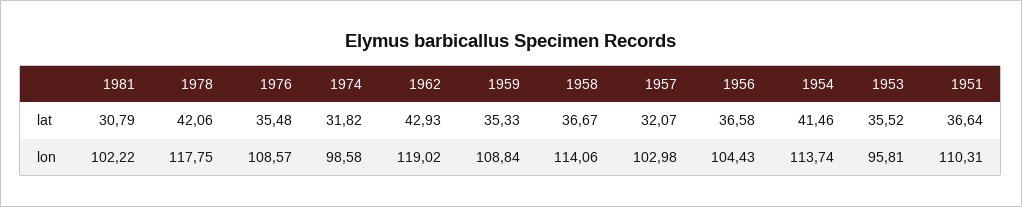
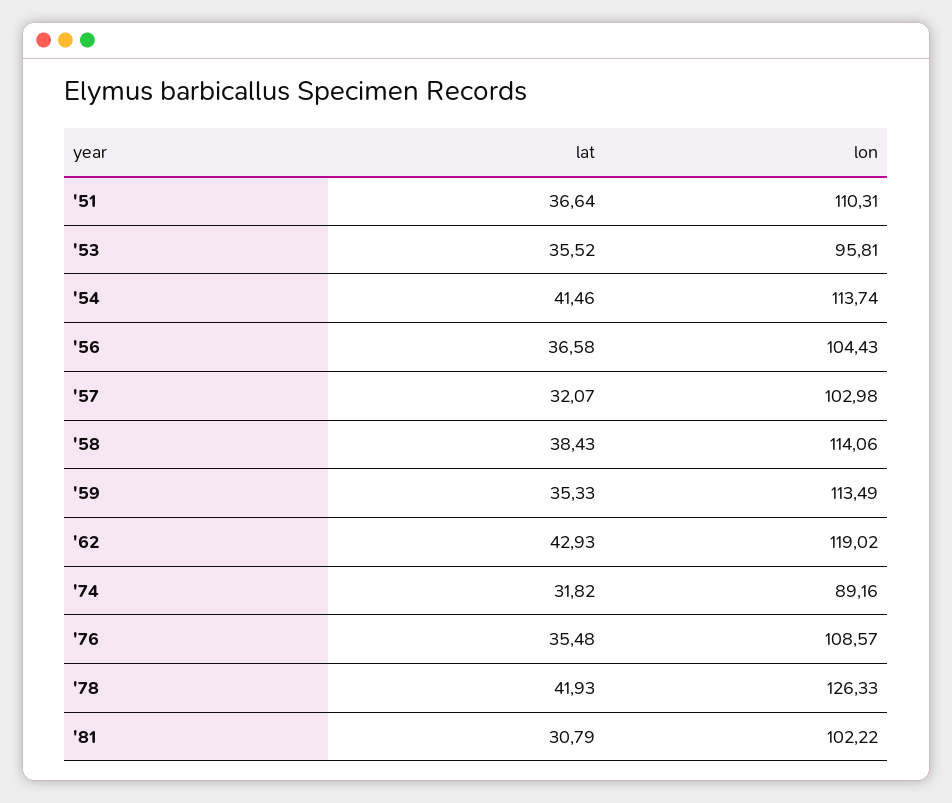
  {
    "1981": {
      "lat": 30.79,
      "lon": 102.22
    },
    "1978": {
-     "lat": 42.06,
+     "lat": 41.93,
-     "lon": 117.75
+     "lon": 126.33
    },
    "1976": {
      "lat": 35.48,
      "lon": 108.57
    },
    "1974": {
      "lat": 31.82,
-     "lon": 98.58
+     "lon": 89.16
    },
    "1962": {
      "lat": 42.93,
      "lon": 119.02
    },
    "1959": {
      "lat": 35.33,
-     "lon": 108.84
+     "lon": 113.49
    },
    "1958": {
-     "lat": 36.67,
+     "lat": 38.43,
      "lon": 114.06
    },
    "1957": {
      "lat": 32.07,
      "lon": 102.98
    },
    "1956": {
      "lat": 36.58,
      "lon": 104.43
    },
    "1954": {
      "lat": 41.46,
      "lon": 113.74
    },
    "1953": {
      "lat": 35.52,
      "lon": 95.81
    },
    "1951": {
      "lat": 36.64,
      "lon": 110.31
    }
  }

